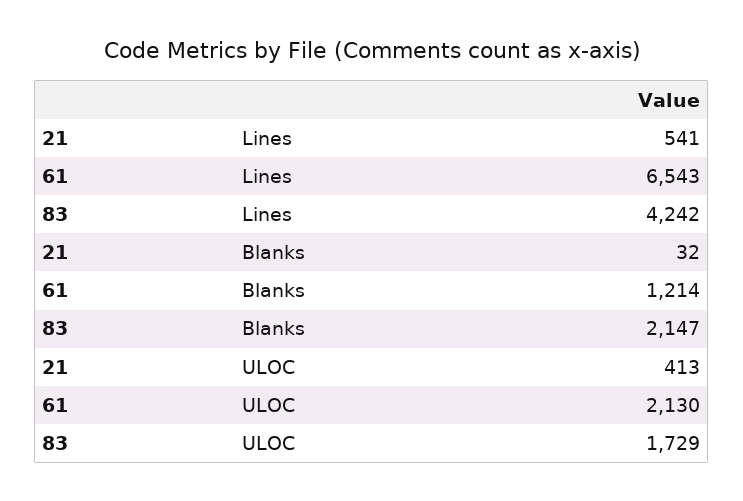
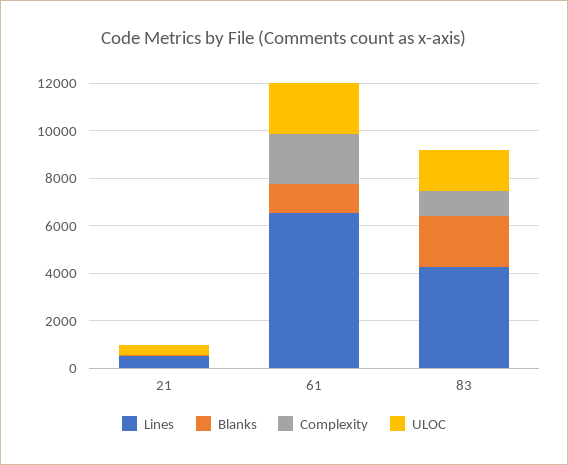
  {
    "Lines": {
      "21": 541,
      "61": 6543,
      "83": 4242
    },
    "Blanks": {
      "21": 32,
      "61": 1214,
      "83": 2147
    },
    "ULOC": {
      "21": 413,
      "61": 2130,
      "83": 1729
-   }
+   },
+   "Complexity": {
+     "21": 0,
+     "61": 2000,
+     "83": 1000
+   }
  }

